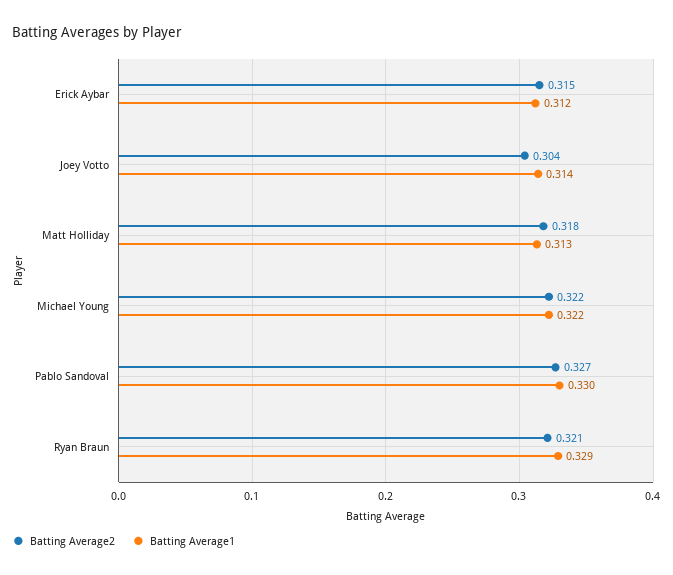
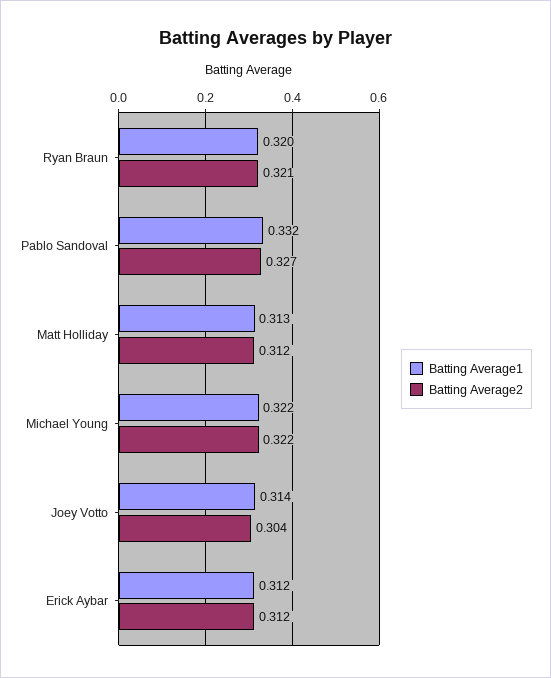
  {
    "Batting Average2": {
-     "Erick Aybar": 0.315,
+     "Erick Aybar": 0.312,
      "Joey Votto": 0.304,
-     "Matt Holliday": 0.318,
+     "Matt Holliday": 0.312,
      "Michael Young": 0.322,
      "Pablo Sandoval": 0.327,
      "Ryan Braun": 0.321
    },
    "Batting Average1": {
      "Erick Aybar": 0.312,
      "Joey Votto": 0.314,
      "Matt Holliday": 0.313,
      "Michael Young": 0.322,
-     "Pablo Sandoval": 0.33,
+     "Pablo Sandoval": 0.332,
-     "Ryan Braun": 0.329
+     "Ryan Braun": 0.32
    }
  }

